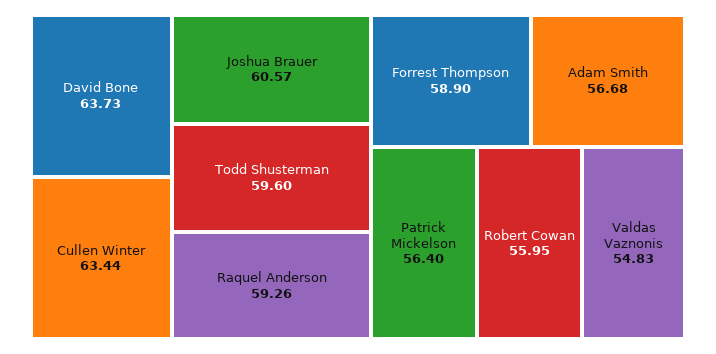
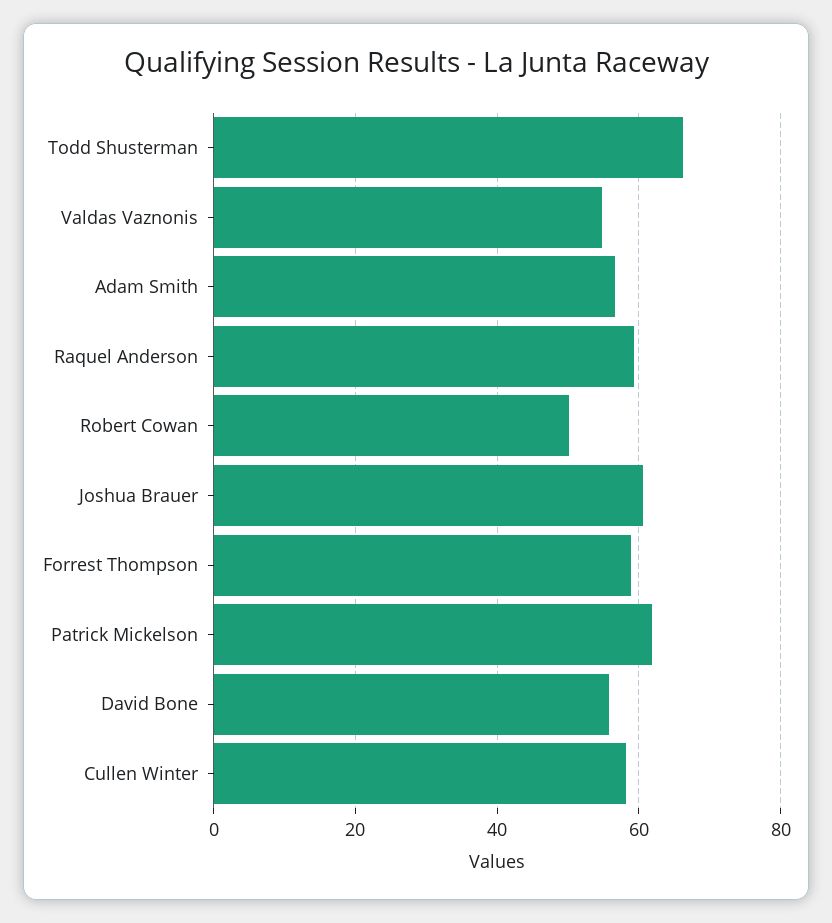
  {
-   "David Bone": 63.73,
+   "David Bone": 56,
-   "Cullen Winter": 63.44,
+   "Cullen Winter": 58,
    "Joshua Brauer": 60.57,
-   "Todd Shusterman": 59.6,
+   "Todd Shusterman": 66,
    "Raquel Anderson": 59.26,
    "Forrest Thompson": 58.9,
    "Adam Smith": 56.68,
-   "Patrick Mickelson": 56.4,
+   "Patrick Mickelson": 62,
-   "Robert Cowan": 55.95,
+   "Robert Cowan": 50,
    "Valdas Vaznonis": 54.83
  }

